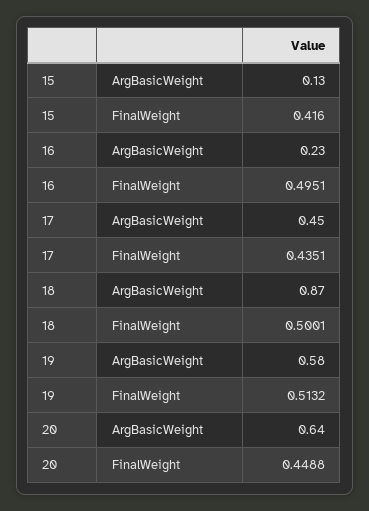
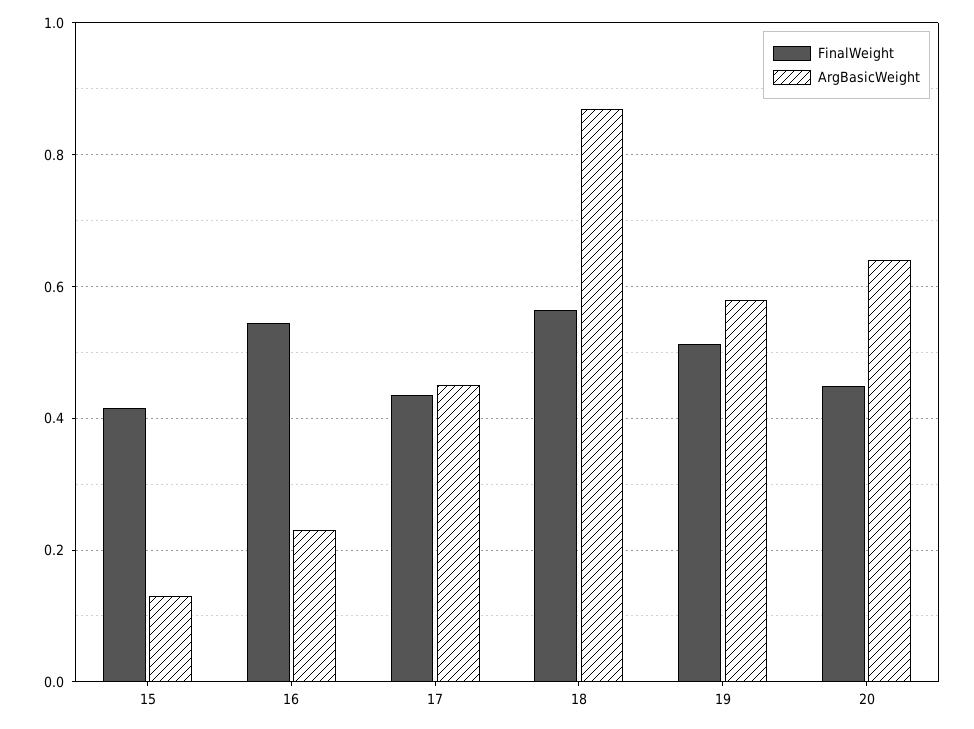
  {
    "ArgBasicWeight": {
      "15": 0.13,
      "16": 0.23,
      "17": 0.45,
      "18": 0.87,
      "19": 0.58,
      "20": 0.64
    },
    "FinalWeight": {
      "15": 0.416,
-     "16": 0.4951,
+     "16": 0.54,
      "17": 0.4351,
-     "18": 0.5001,
+     "18": 0.56,
      "19": 0.5132,
      "20": 0.4488
    }
  }

